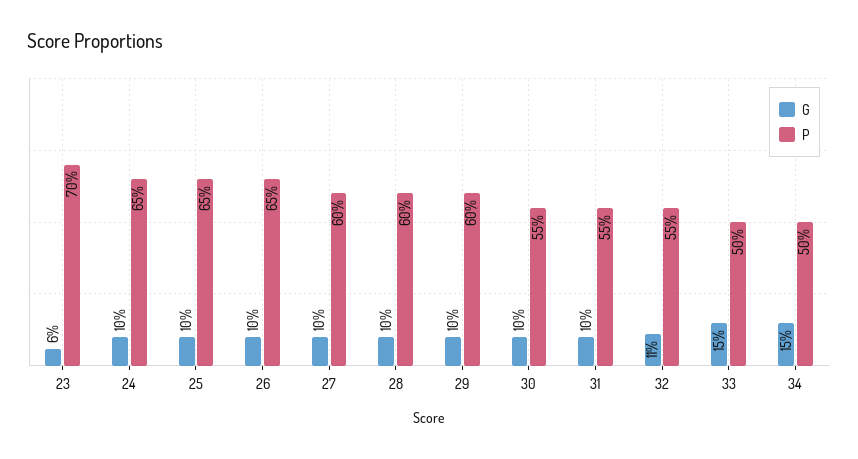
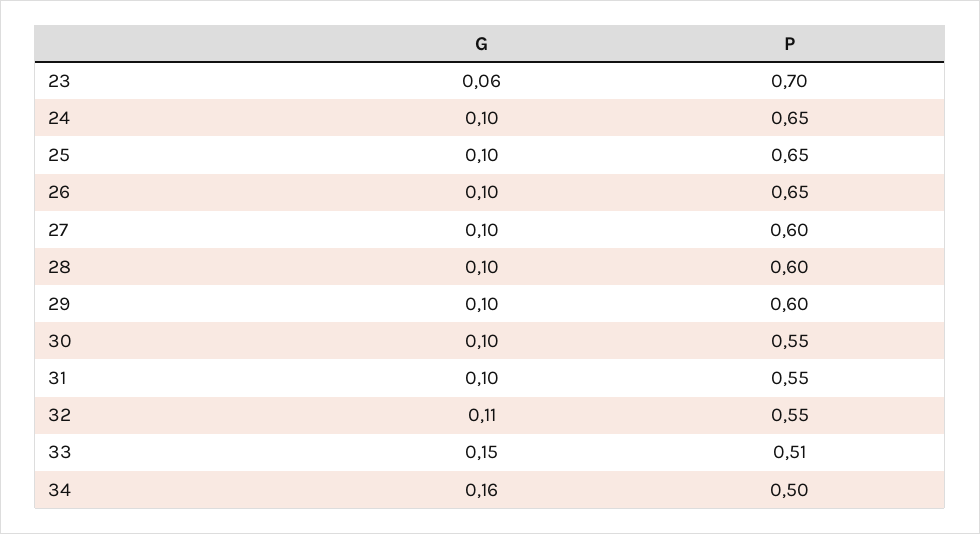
  {
    "G": {
      "23": 0.06,
      "24": 0.1,
      "25": 0.1,
      "26": 0.1,
      "27": 0.1,
      "28": 0.1,
      "29": 0.1,
      "30": 0.1,
      "31": 0.1,
      "32": 0.11,
      "33": 0.15,
-     "34": 0.15
+     "34": 0.16
    },
    "P": {
      "23": 0.7,
      "24": 0.65,
      "25": 0.65,
      "26": 0.65,
      "27": 0.6,
      "28": 0.6,
      "29": 0.6,
      "30": 0.55,
      "31": 0.55,
      "32": 0.55,
-     "33": 0.5,
+     "33": 0.51,
      "34": 0.5
    }
  }

